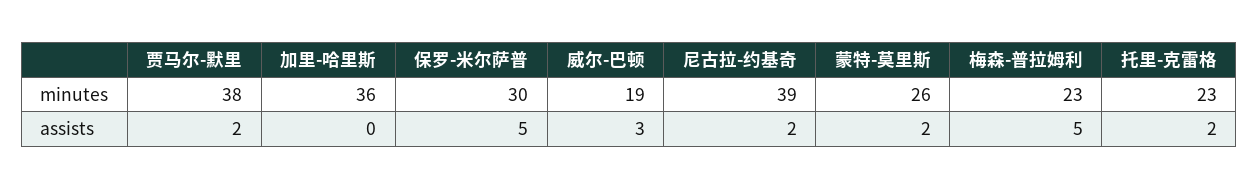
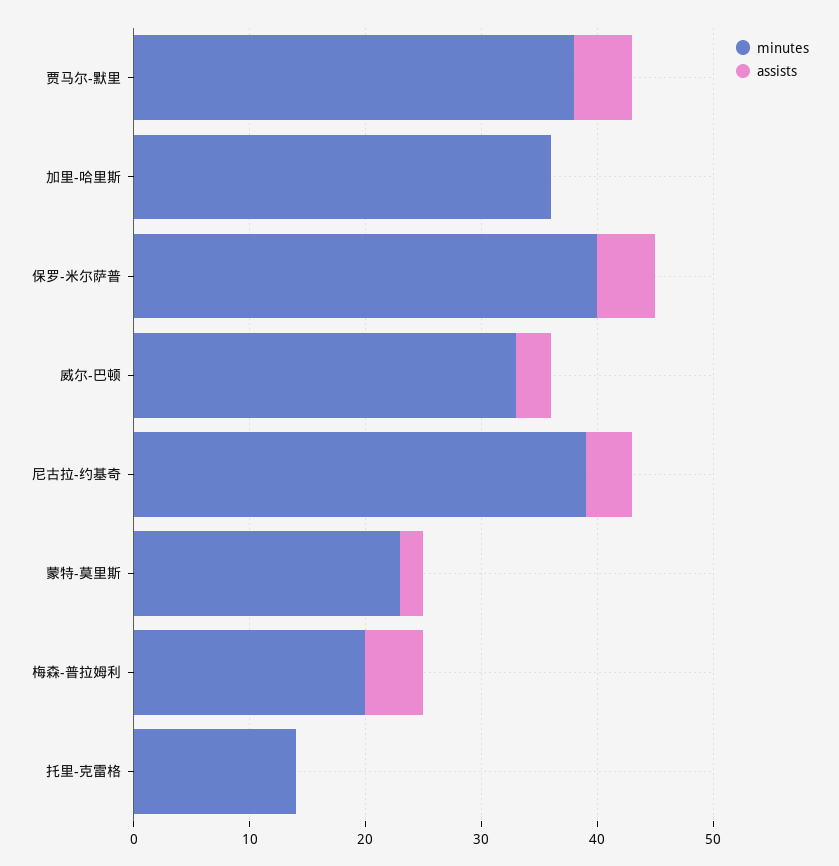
  {
    "minutes": {
      "贾马尔-默里": 38,
      "加里-哈里斯": 36,
-     "保罗-米尔萨普": 30,
+     "保罗-米尔萨普": 40,
-     "威尔-巴顿": 19,
+     "威尔-巴顿": 33,
      "尼古拉-约基奇": 39,
-     "蒙特-莫里斯": 26,
+     "蒙特-莫里斯": 23,
-     "梅森-普拉姆利": 23,
+     "梅森-普拉姆利": 20,
-     "托里-克雷格": 23
+     "托里-克雷格": 14
    },
    "assists": {
-     "贾马尔-默里": 2,
+     "贾马尔-默里": 5,
      "加里-哈里斯": 0,
      "保罗-米尔萨普": 5,
      "威尔-巴顿": 3,
-     "尼古拉-约基奇": 2,
+     "尼古拉-约基奇": 4,
      "蒙特-莫里斯": 2,
      "梅森-普拉姆利": 5,
-     "托里-克雷格": 2
+     "托里-克雷格": 0
    }
  }

